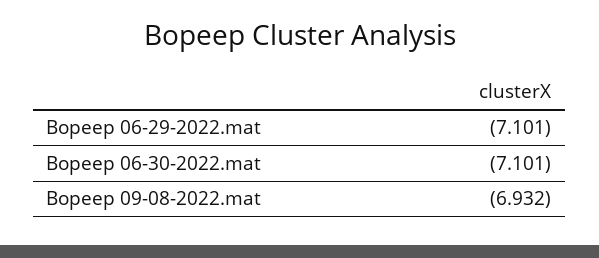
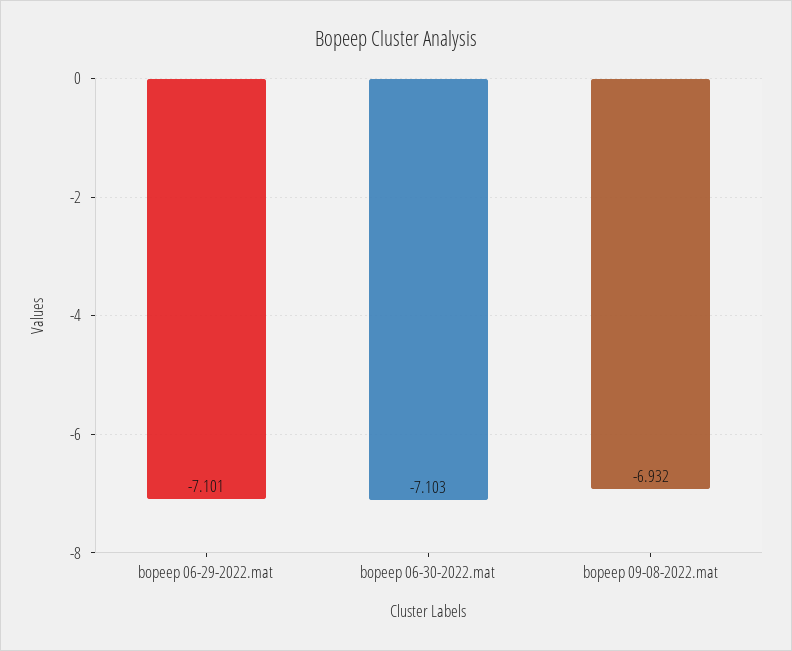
  {
    "Bopeep 06-29-2022.mat": -7.101,
-   "Bopeep 06-30-2022.mat": -7.101,
+   "Bopeep 06-30-2022.mat": -7.103,
    "Bopeep 09-08-2022.mat": -6.932
  }

